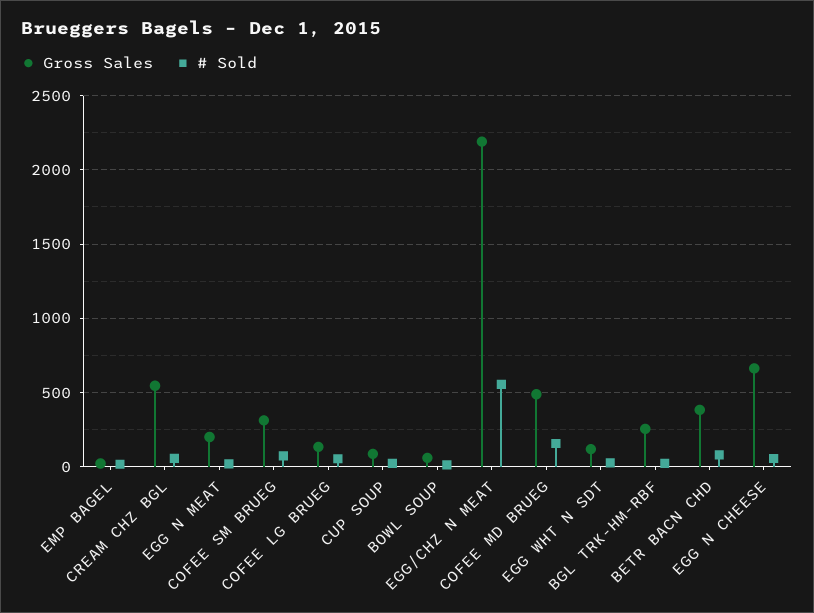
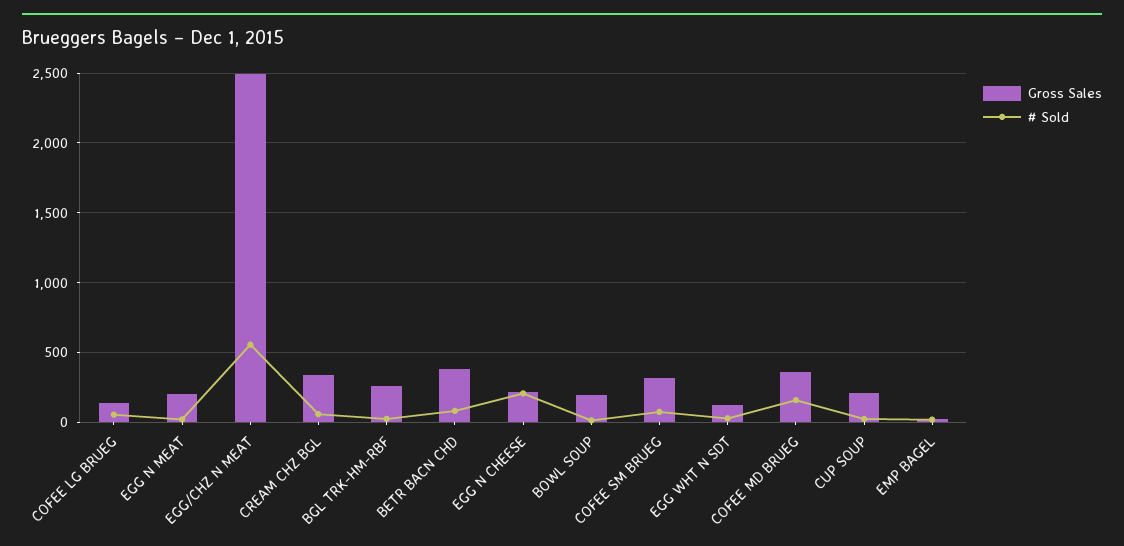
  {
    "Gross Sales": {
      "EMP BAGEL": 0,
-     "CREAM CHZ BGL": 550,
+     "CREAM CHZ BGL": 350,
      "EGG N MEAT": 200,
      "COFEE SM BRUEG": 300,
      "COFEE LG BRUEG": 150,
-     "CUP SOUP": 100,
+     "CUP SOUP": 200,
-     "BOWL SOUP": 50,
+     "BOWL SOUP": 200,
-     "EGG/CHZ N MEAT": 2200,
+     "EGG/CHZ N MEAT": 2500,
-     "COFEE MD BRUEG": 500,
+     "COFEE MD BRUEG": 350,
      "EGG WHT N SDT": 100,
      "BGL TRK-HM-RBF": 250,
      "BETR BACN CHD": 400,
-     "EGG N CHEESE": 650
+     "EGG N CHEESE": 200
    },
    "# Sold": {
      "EMP BAGEL": 0,
      "CREAM CHZ BGL": 50,
      "EGG N MEAT": 0,
      "COFEE SM BRUEG": 50,
      "COFEE LG BRUEG": 50,
      "CUP SOUP": 0,
      "BOWL SOUP": 0,
      "EGG/CHZ N MEAT": 550,
      "COFEE MD BRUEG": 150,
      "EGG WHT N SDT": 50,
      "BGL TRK-HM-RBF": 0,
      "BETR BACN CHD": 100,
-     "EGG N CHEESE": 50
+     "EGG N CHEESE": 200
    }
  }

